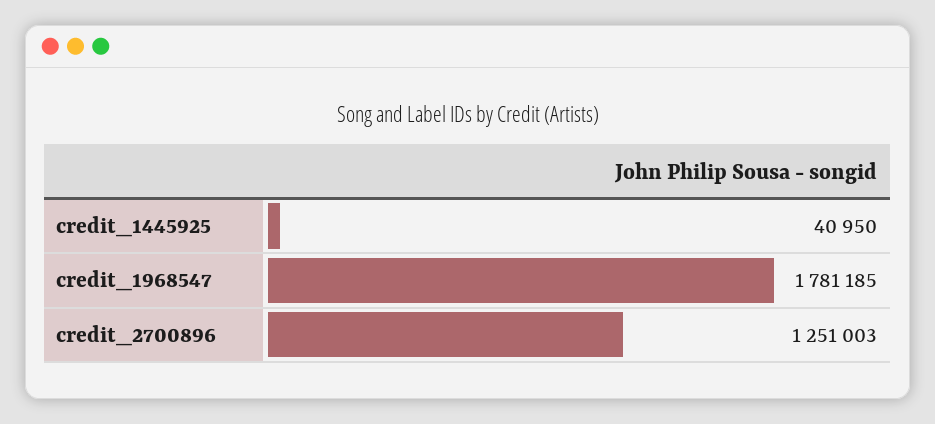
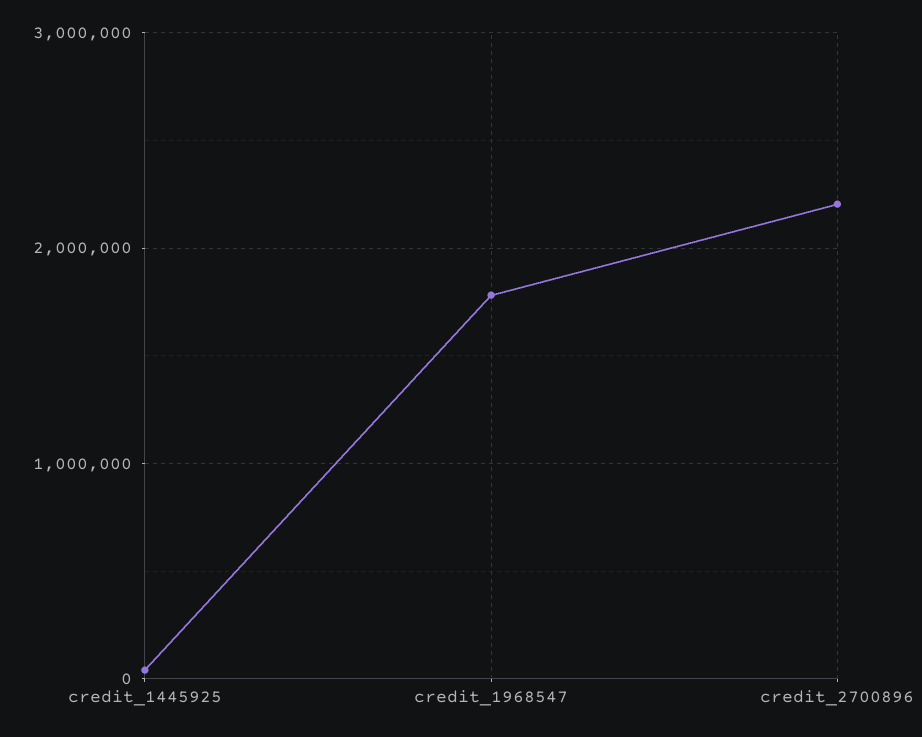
  {
    "credit_1445925": 40950,
    "credit_1968547": 1781185,
-   "credit_2700896": 1251003
+   "credit_2700896": 2200000
  }

